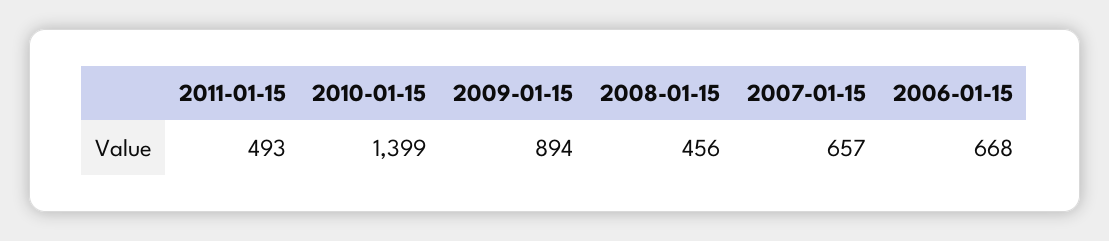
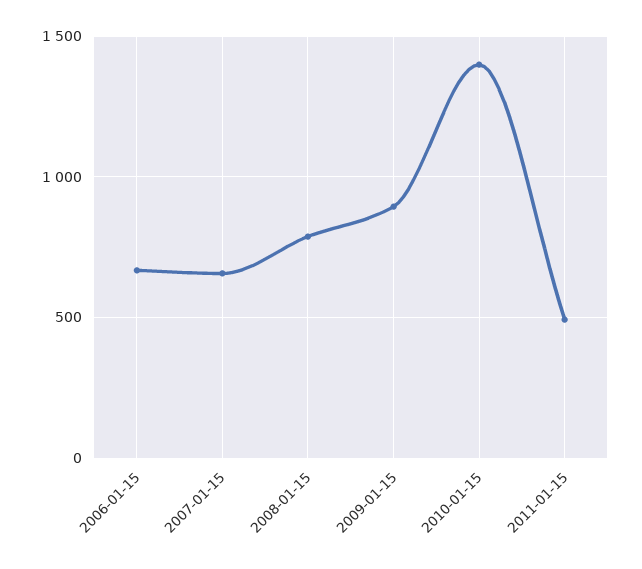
  {
    "2011-01-15": 493,
    "2010-01-15": 1399,
    "2009-01-15": 894,
-   "2008-01-15": 456,
+   "2008-01-15": 800,
    "2007-01-15": 657,
    "2006-01-15": 668
  }

